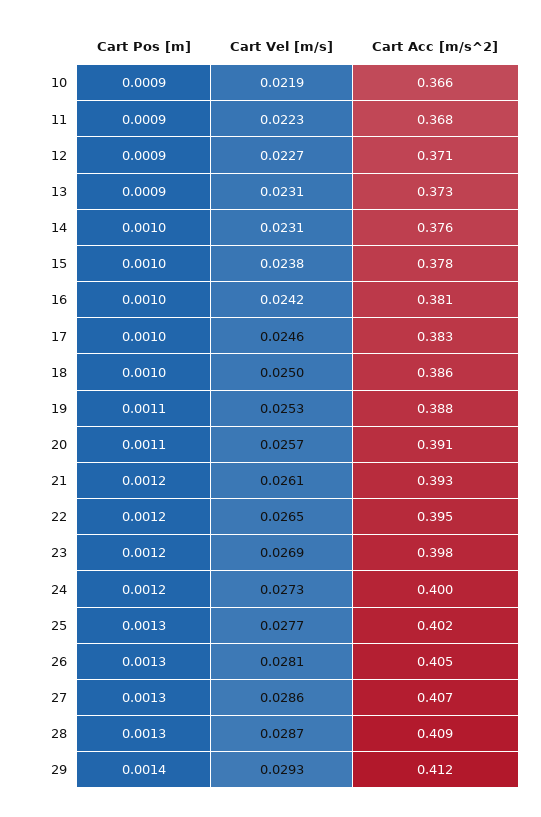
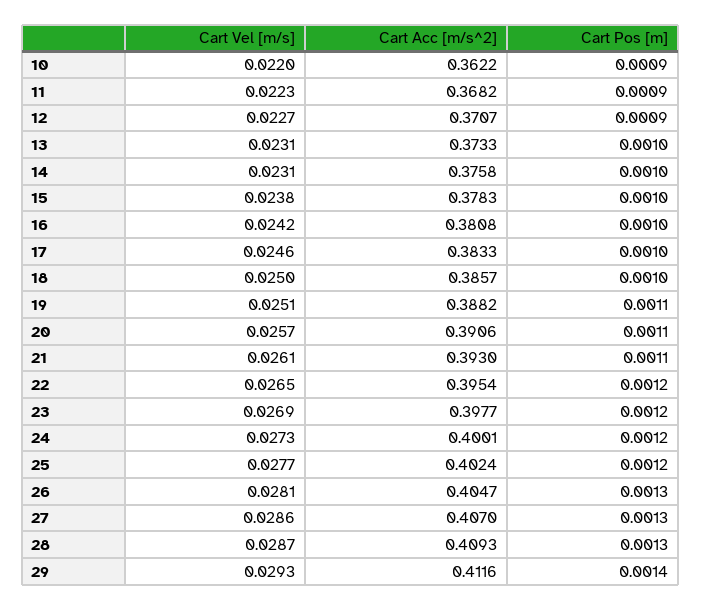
  {
    "Cart Pos [m]": {
      "10": 0.0009,
      "11": 0.0009,
      "12": 0.0009,
-     "13": 0.0009,
+     "13": 0.001,
      "14": 0.001,
      "15": 0.001,
      "16": 0.001,
      "17": 0.001,
      "18": 0.001,
      "19": 0.0011,
      "20": 0.0011,
-     "21": 0.0012,
+     "21": 0.0011,
      "22": 0.0012,
      "23": 0.0012,
      "24": 0.0012,
-     "25": 0.0013,
+     "25": 0.0012,
      "26": 0.0013,
      "27": 0.0013,
      "28": 0.0013,
      "29": 0.0014
    },
    "Cart Vel [m/s]": {
-     "10": 0.0219,
+     "10": 0.022,
      "11": 0.0223,
      "12": 0.0227,
      "13": 0.0231,
      "14": 0.0231,
      "15": 0.0238,
      "16": 0.0242,
      "17": 0.0246,
      "18": 0.025,
-     "19": 0.0253,
+     "19": 0.0251,
      "20": 0.0257,
      "21": 0.0261,
      "22": 0.0265,
      "23": 0.0269,
      "24": 0.0273,
      "25": 0.0277,
      "26": 0.0281,
      "27": 0.0286,
      "28": 0.0287,
      "29": 0.0293
    },
    "Cart Acc [m/s^2]": {
-     "10": 0.366,
+     "10": 0.3622,
      "11": 0.3682,
      "12": 0.3707,
      "13": 0.3733,
      "14": 0.3758,
      "15": 0.3783,
      "16": 0.3808,
      "17": 0.3833,
      "18": 0.3857,
      "19": 0.3882,
      "20": 0.3906,
      "21": 0.393,
      "22": 0.3954,
      "23": 0.3977,
      "24": 0.4001,
      "25": 0.4024,
      "26": 0.4047,
      "27": 0.407,
      "28": 0.4093,
      "29": 0.4116
    }
  }

